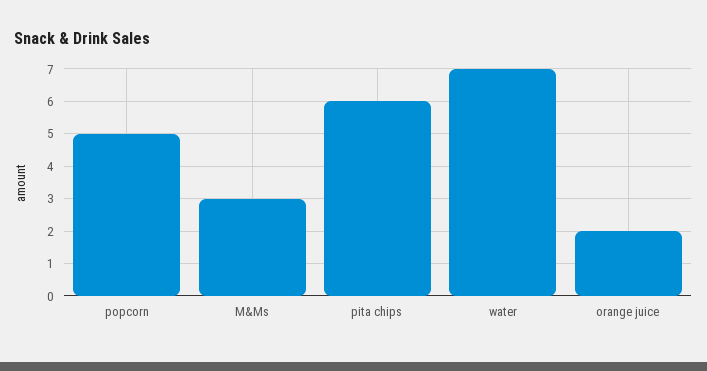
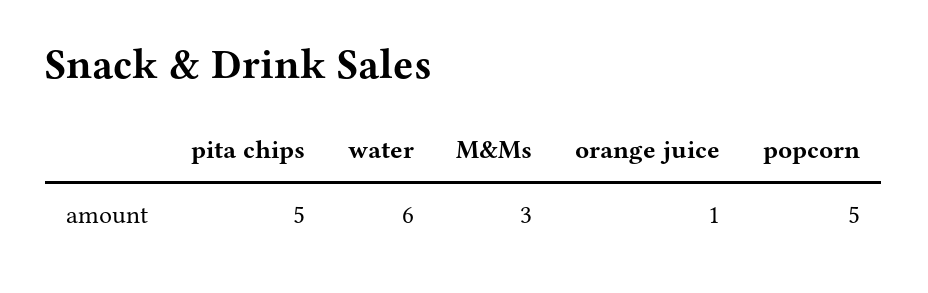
  {
    "popcorn": 5,
    "M&Ms": 3,
-   "pita chips": 6,
+   "pita chips": 5,
-   "water": 7,
+   "water": 6,
-   "orange juice": 2
+   "orange juice": 1
  }

